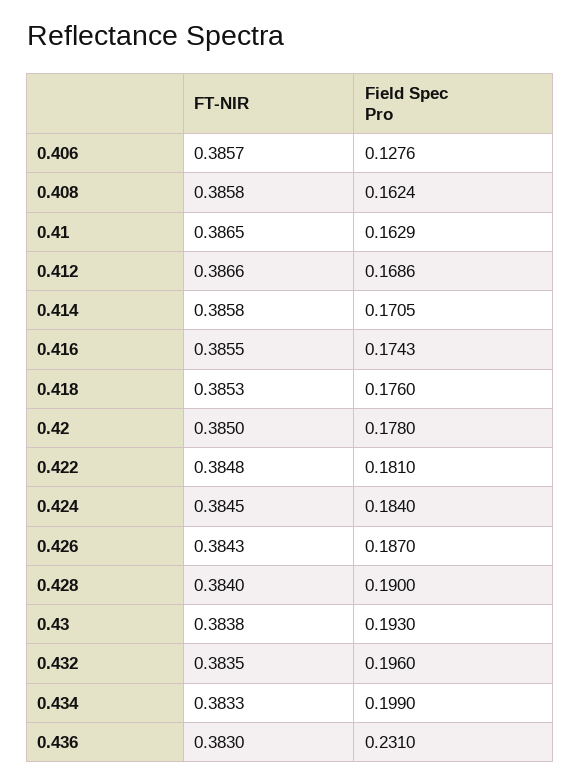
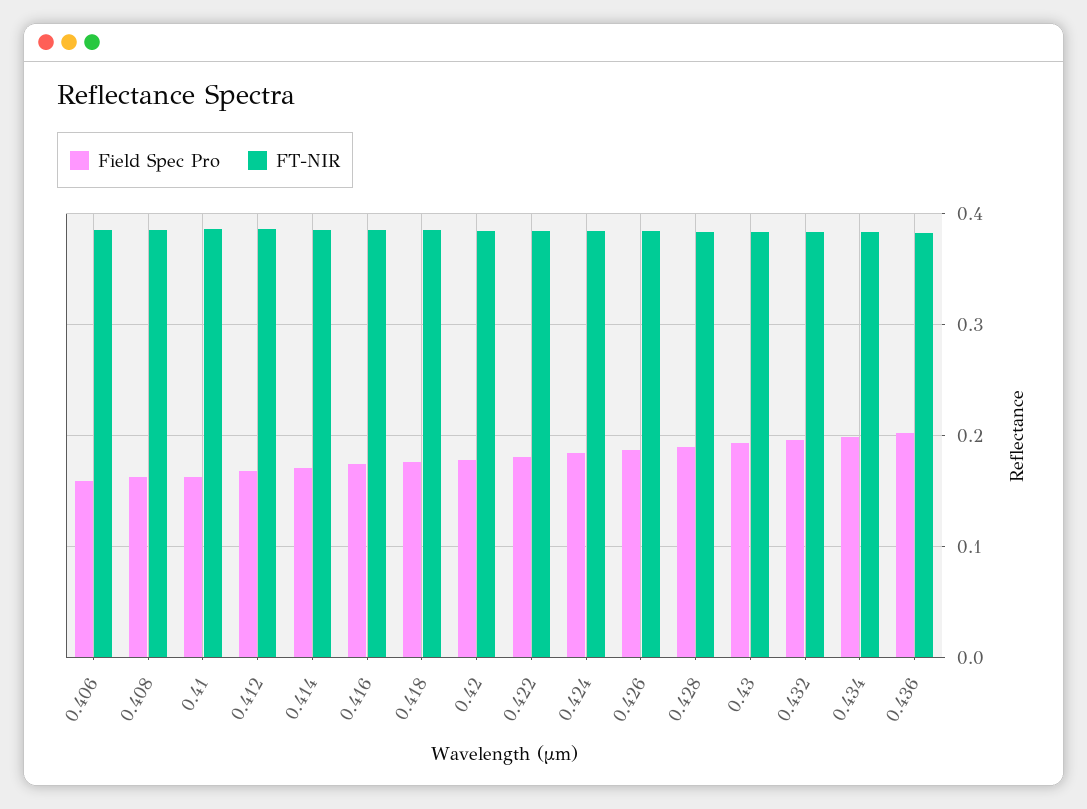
  {
    "FT-NIR": {
      "0.406": 0.3857,
      "0.408": 0.3858,
      "0.41": 0.3865,
      "0.412": 0.3866,
      "0.414": 0.3858,
      "0.416": 0.3855,
      "0.418": 0.3853,
      "0.42": 0.385,
      "0.422": 0.3848,
      "0.424": 0.3845,
      "0.426": 0.3843,
      "0.428": 0.384,
      "0.43": 0.3838,
      "0.432": 0.3835,
      "0.434": 0.3833,
      "0.436": 0.383
    },
    "Field Spec Pro": {
-     "0.406": 0.1276,
+     "0.406": 0.16,
      "0.408": 0.1624,
      "0.41": 0.1629,
      "0.412": 0.1686,
      "0.414": 0.1705,
      "0.416": 0.1743,
      "0.418": 0.176,
      "0.42": 0.178,
      "0.422": 0.181,
      "0.424": 0.184,
      "0.426": 0.187,
      "0.428": 0.19,
      "0.43": 0.193,
      "0.432": 0.196,
      "0.434": 0.199,
-     "0.436": 0.231
+     "0.436": 0.2
    }
  }

